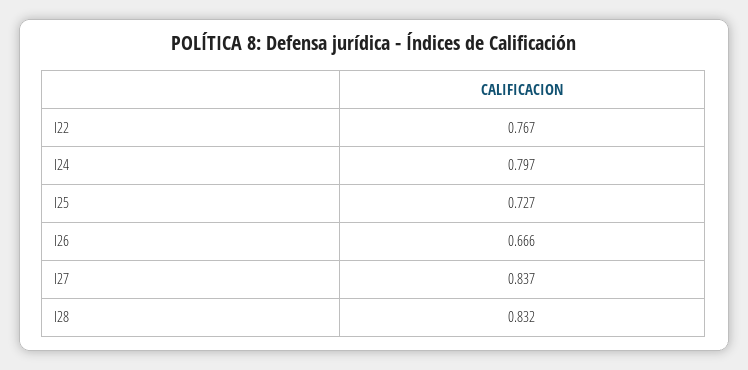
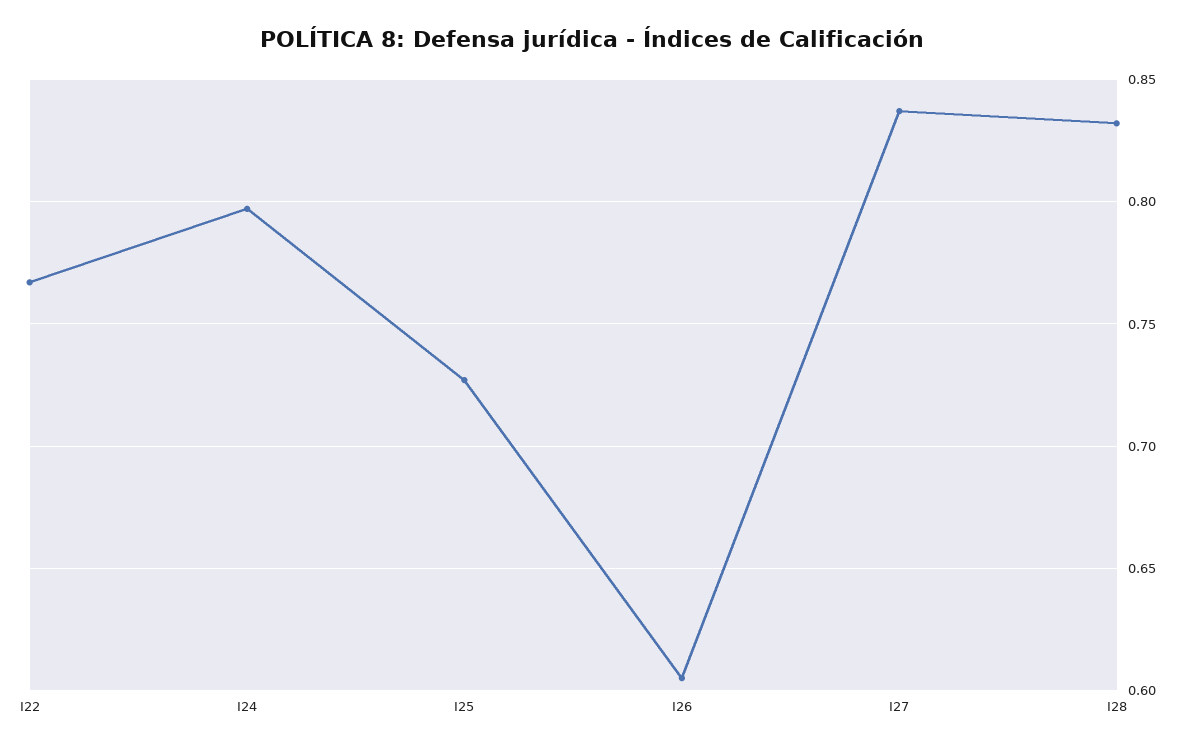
  {
    "I22": 0.767,
    "I24": 0.797,
    "I25": 0.727,
-   "I26": 0.666,
+   "I26": 0.605,
    "I27": 0.837,
    "I28": 0.832
  }

